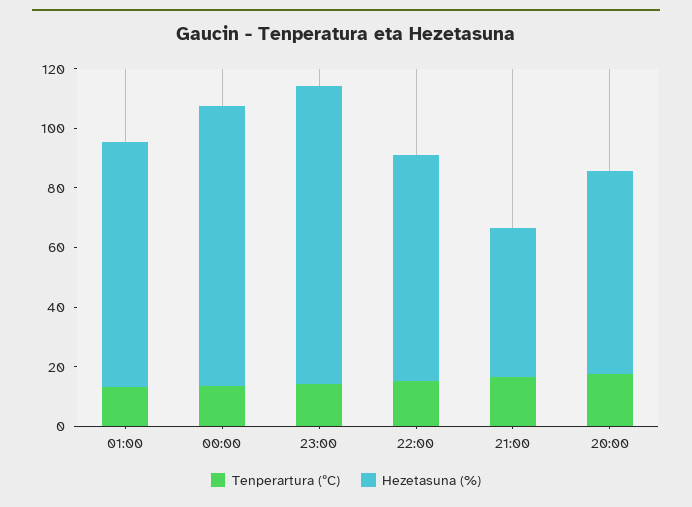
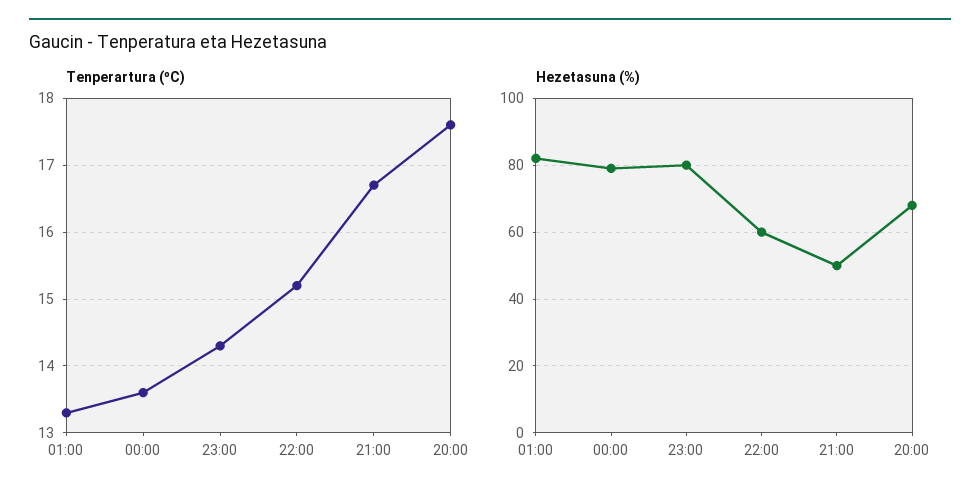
  {
    "Tenperartura (ºC)": {
      "01:00": 13.3,
      "00:00": 13.6,
      "23:00": 14.3,
      "22:00": 15.2,
      "21:00": 16.7,
      "20:00": 17.6
    },
    "Hezetasuna (%)": {
      "01:00": 80,
-     "00:00": 95,
+     "00:00": 80,
-     "23:00": 100,
+     "23:00": 80,
-     "22:00": 75,
+     "22:00": 60,
      "21:00": 50,
      "20:00": 70
    }
  }

